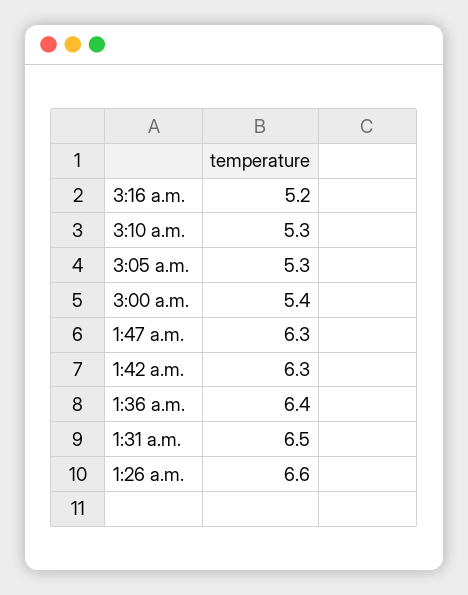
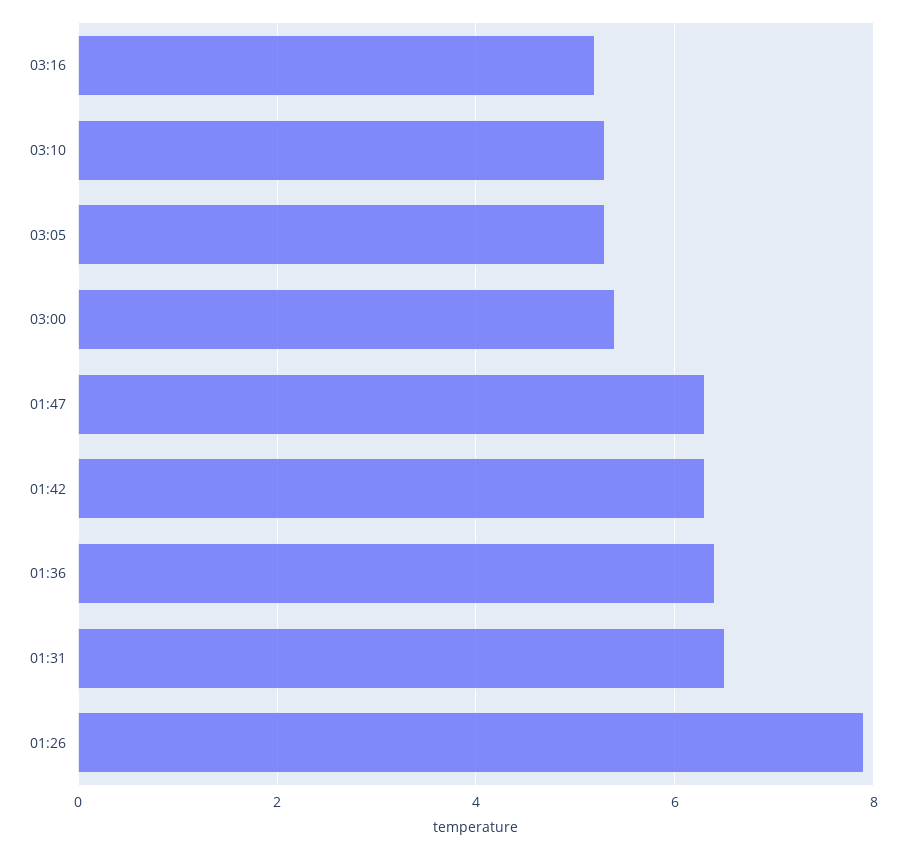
  {
    "3:16 a.m.": 5.2,
    "3:10 a.m.": 5.3,
    "3:05 a.m.": 5.3,
    "3:00 a.m.": 5.4,
    "1:47 a.m.": 6.3,
    "1:42 a.m.": 6.3,
    "1:36 a.m.": 6.4,
    "1:31 a.m.": 6.5,
-   "1:26 a.m.": 6.6
+   "1:26 a.m.": 8
  }

